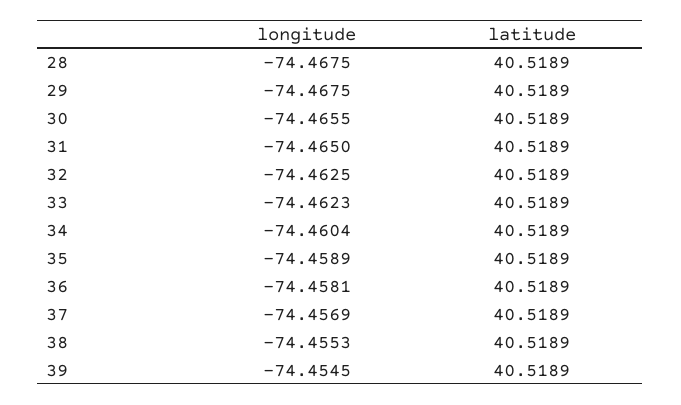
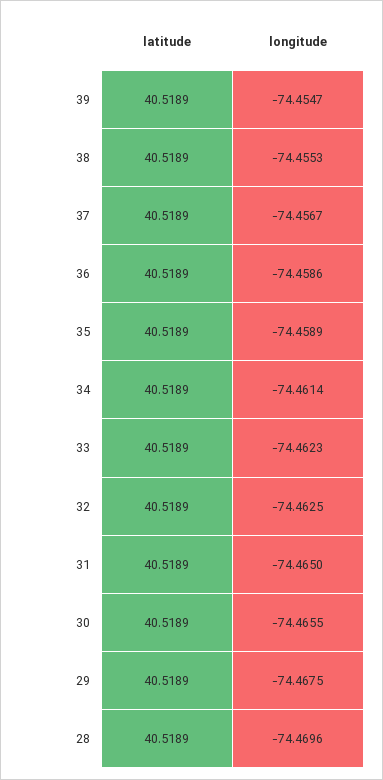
  {
    "longitude": {
-     "28": -74.4675,
+     "28": -74.4696,
      "29": -74.4675,
      "30": -74.4655,
      "31": -74.465,
      "32": -74.4625,
      "33": -74.4623,
-     "34": -74.4604,
+     "34": -74.4614,
      "35": -74.4589,
-     "36": -74.4581,
+     "36": -74.4586,
-     "37": -74.4569,
+     "37": -74.4567,
      "38": -74.4553,
-     "39": -74.4545
+     "39": -74.4547
    },
    "latitude": {
      "28": 40.5189,
      "29": 40.5189,
      "30": 40.5189,
      "31": 40.5189,
      "32": 40.5189,
      "33": 40.5189,
      "34": 40.5189,
      "35": 40.5189,
      "36": 40.5189,
      "37": 40.5189,
      "38": 40.5189,
      "39": 40.5189
    }
  }

